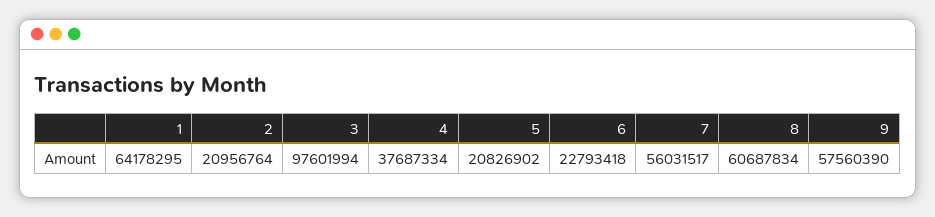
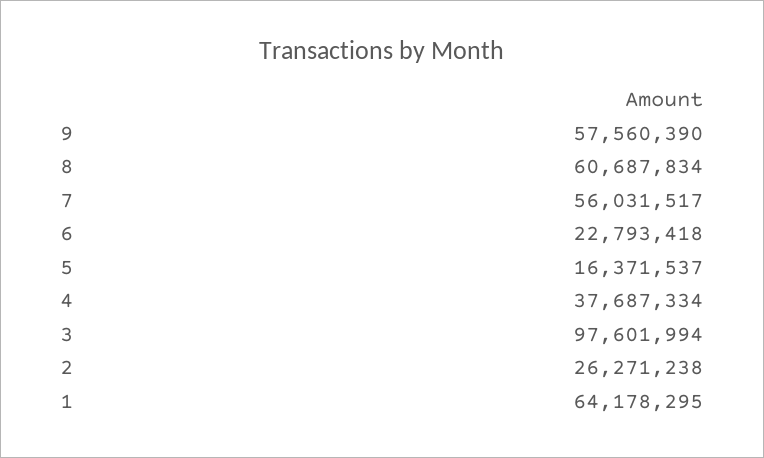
  {
    "1": 64178295,
-   "2": 20956764,
+   "2": 26271238,
    "3": 97601994,
    "4": 37687334,
-   "5": 20826902,
+   "5": 16371537,
    "6": 22793418,
    "7": 56031517,
    "8": 60687834,
    "9": 57560390
  }

